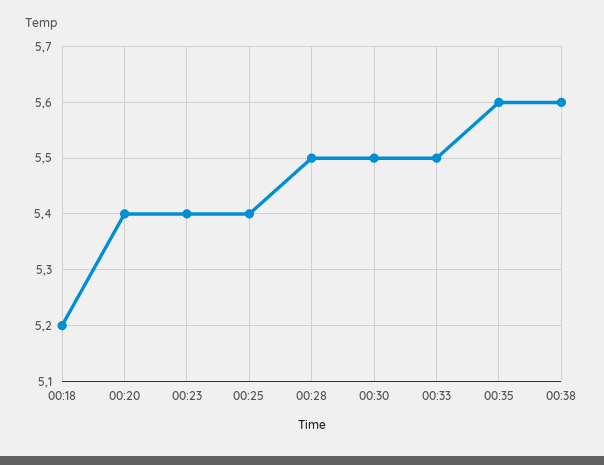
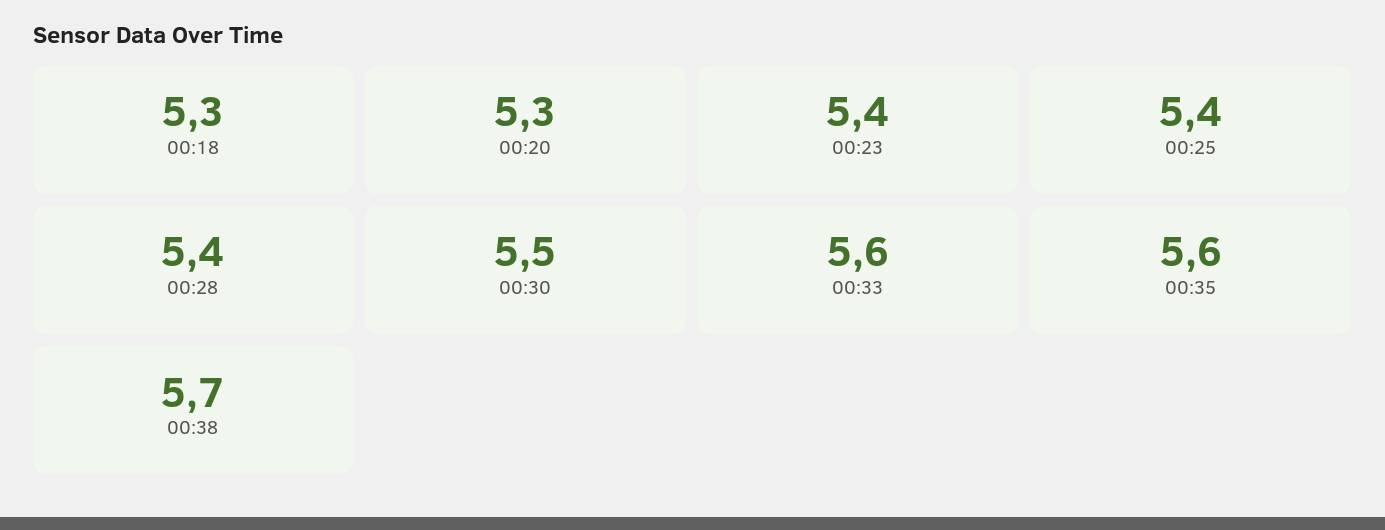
  {
-   "00:18": 5.2,
+   "00:18": 5.3,
-   "00:20": 5.4,
+   "00:20": 5.3,
    "00:23": 5.4,
    "00:25": 5.4,
-   "00:28": 5.5,
+   "00:28": 5.4,
    "00:30": 5.5,
-   "00:33": 5.5,
+   "00:33": 5.6,
    "00:35": 5.6,
-   "00:38": 5.6
+   "00:38": 5.7
  }

